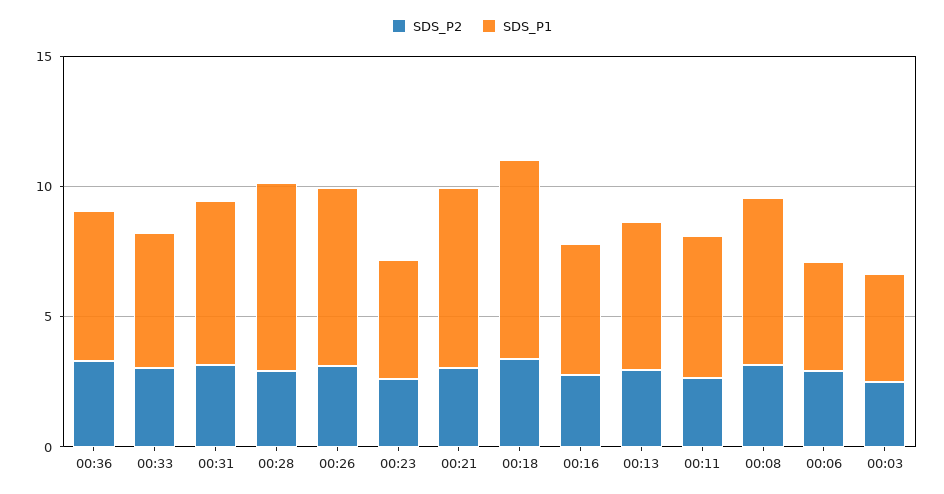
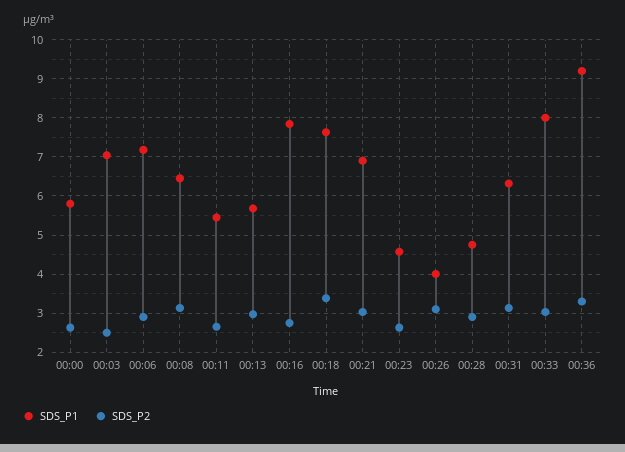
  {
    "SDS_P2": {
      "00:36": 3.4,
      "00:33": 3,
      "00:31": 3.2,
      "00:28": 3,
      "00:26": 3.2,
      "00:23": 2.6,
      "00:21": 3,
      "00:18": 3.4,
      "00:16": 2.8,
      "00:13": 3,
      "00:11": 2.6,
      "00:08": 3.2,
      "00:06": 3,
-     "00:03": 2.6
+     "00:03": 2.6,
+     "00:00": 2.6
    },
    "SDS_P1": {
-     "00:36": 6,
+     "00:36": 9.2,
-     "00:33": 5,
+     "00:33": 8,
      "00:31": 6.4,
-     "00:28": 7,
+     "00:28": 4.8,
-     "00:26": 7,
+     "00:26": 4,
      "00:23": 4.6,
      "00:21": 7,
      "00:18": 7.6,
-     "00:16": 5,
+     "00:16": 7.8,
      "00:13": 5.6,
      "00:11": 5.4,
      "00:08": 6.4,
-     "00:06": 4,
+     "00:06": 7.2,
-     "00:03": 4
+     "00:03": 7,
+     "00:00": 5.8
    }
  }

